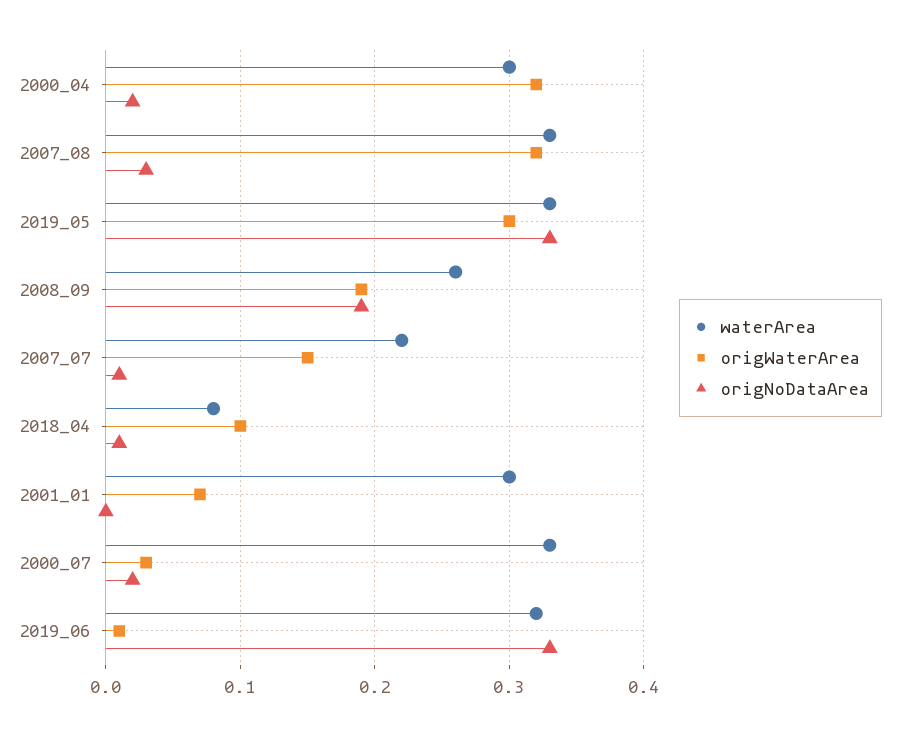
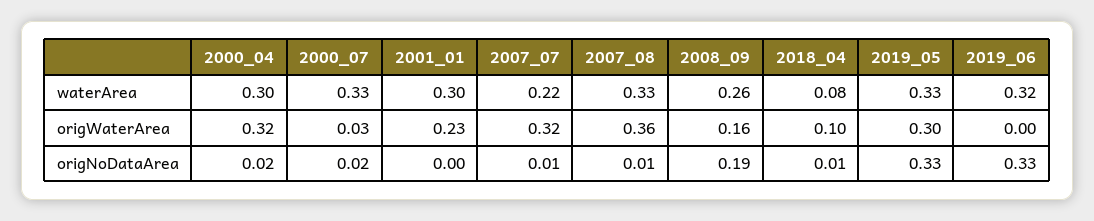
  {
    "waterArea": {
      "2000_04": 0.3,
      "2007_08": 0.33,
      "2019_05": 0.33,
      "2008_09": 0.26,
      "2007_07": 0.22,
      "2018_04": 0.08,
      "2001_01": 0.3,
      "2000_07": 0.33,
      "2019_06": 0.32
    },
    "origWaterArea": {
      "2000_04": 0.32,
-     "2007_08": 0.32,
+     "2007_08": 0.36,
      "2019_05": 0.3,
-     "2008_09": 0.19,
+     "2008_09": 0.16,
-     "2007_07": 0.15,
+     "2007_07": 0.32,
      "2018_04": 0.1,
-     "2001_01": 0.07,
+     "2001_01": 0.23,
      "2000_07": 0.03,
-     "2019_06": 0.01
+     "2019_06": 0
    },
    "origNoDataArea": {
      "2000_04": 0.02,
-     "2007_08": 0.03,
+     "2007_08": 0.01,
      "2019_05": 0.33,
      "2008_09": 0.19,
      "2007_07": 0.01,
      "2018_04": 0.01,
      "2001_01": 0,
      "2000_07": 0.02,
      "2019_06": 0.33
    }
  }

